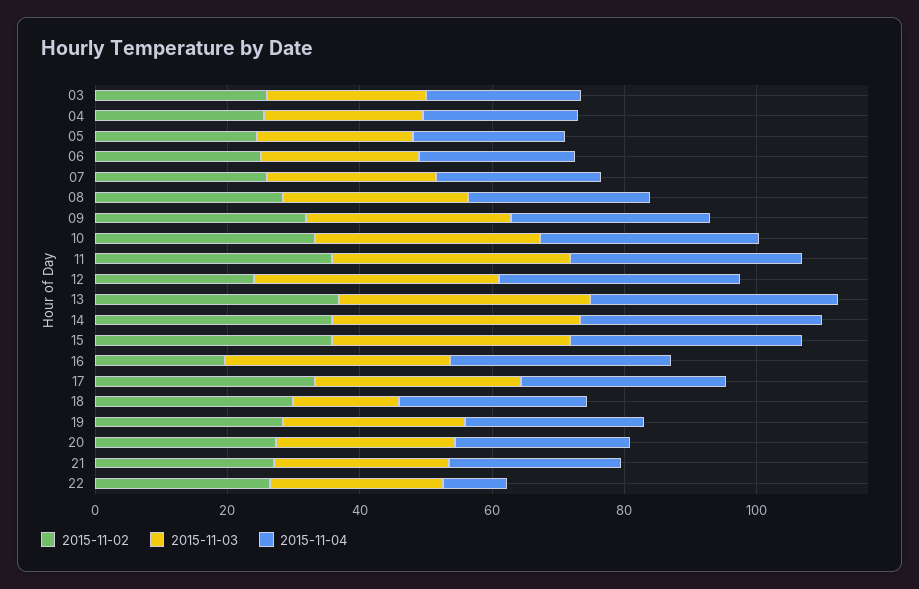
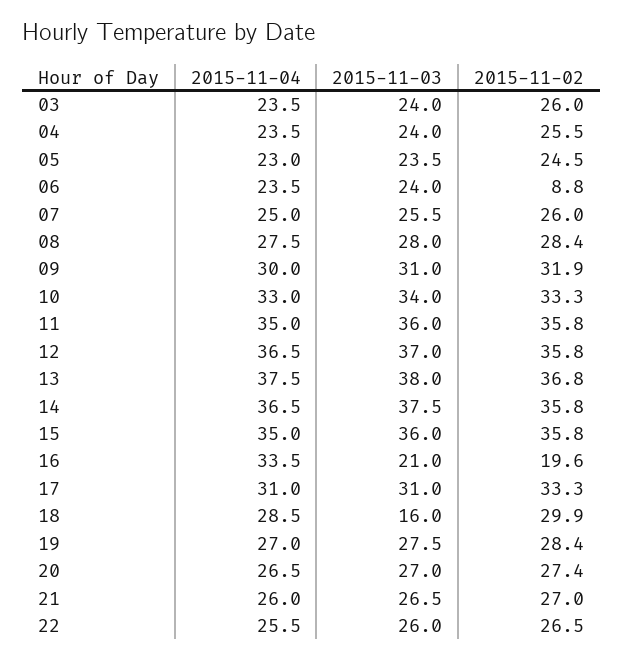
  {
    "2015-11-02": {
      "03": 26,
      "04": 25.5,
      "05": 24.5,
-     "06": 25,
+     "06": 8.8,
      "07": 26,
      "08": 28.4,
      "09": 31.9,
      "10": 33.3,
      "11": 35.8,
-     "12": 25,
+     "12": 35.8,
      "13": 36.8,
      "14": 35.8,
      "15": 35.8,
      "16": 19.6,
      "17": 33.3,
      "18": 29.9,
      "19": 28.4,
      "20": 27.4,
      "21": 27,
      "22": 26.5
    },
    "2015-11-03": {
      "03": 24,
      "04": 24,
      "05": 23.5,
      "06": 24,
      "07": 25.5,
      "08": 28,
      "09": 31,
      "10": 34,
      "11": 36,
      "12": 37,
      "13": 38,
      "14": 37.5,
      "15": 36,
-     "16": 35,
+     "16": 21,
      "17": 31,
      "18": 16,
      "19": 27.5,
      "20": 27,
      "21": 26.5,
      "22": 26
    },
    "2015-11-04": {
      "03": 23.5,
      "04": 23.5,
      "05": 23,
      "06": 23.5,
      "07": 25,
      "08": 27.5,
      "09": 30,
      "10": 33,
      "11": 35,
      "12": 36.5,
      "13": 37.5,
      "14": 36.5,
      "15": 35,
      "16": 33.5,
      "17": 31,
      "18": 28.5,
      "19": 27,
      "20": 26.5,
      "21": 26,
-     "22": 10
+     "22": 25.5
    }
  }

